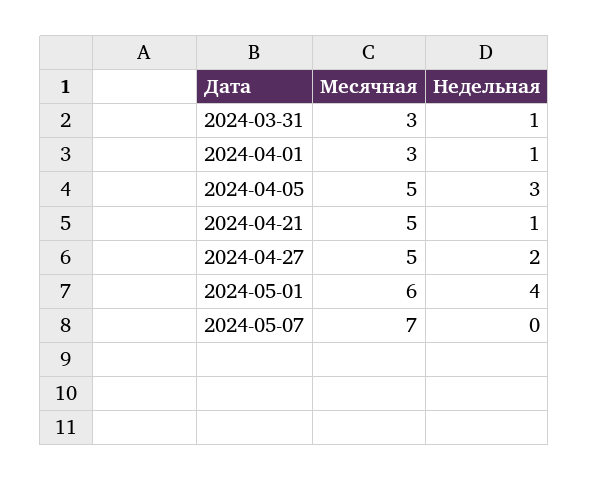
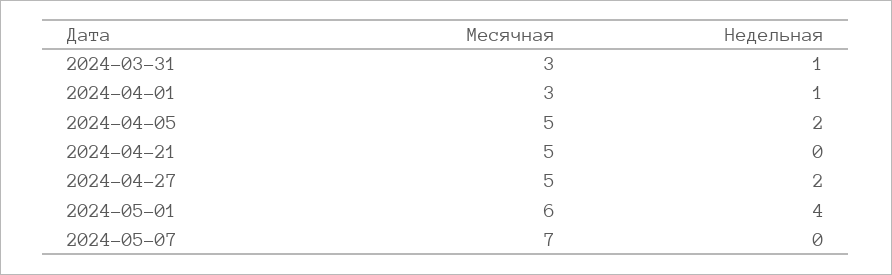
  {
    "Месячная": {
      "2024-03-31": 3,
      "2024-04-01": 3,
      "2024-04-05": 5,
      "2024-04-21": 5,
      "2024-04-27": 5,
      "2024-05-01": 6,
      "2024-05-07": 7
    },
    "Недельная": {
      "2024-03-31": 1,
      "2024-04-01": 1,
-     "2024-04-05": 3,
+     "2024-04-05": 2,
-     "2024-04-21": 1,
+     "2024-04-21": 0,
      "2024-04-27": 2,
      "2024-05-01": 4,
      "2024-05-07": 0
    }
  }

